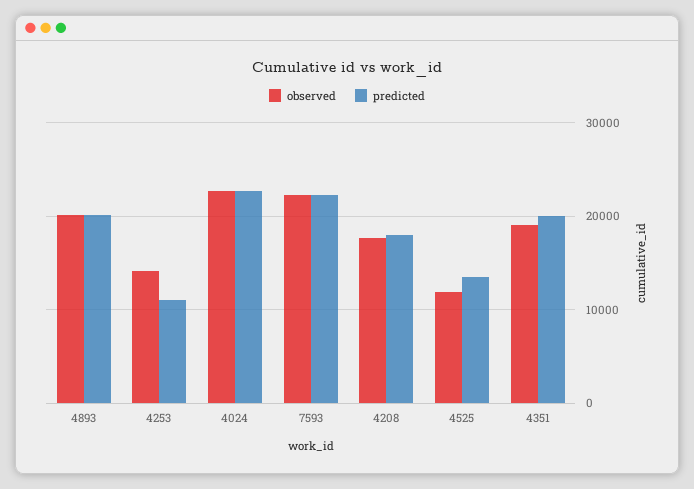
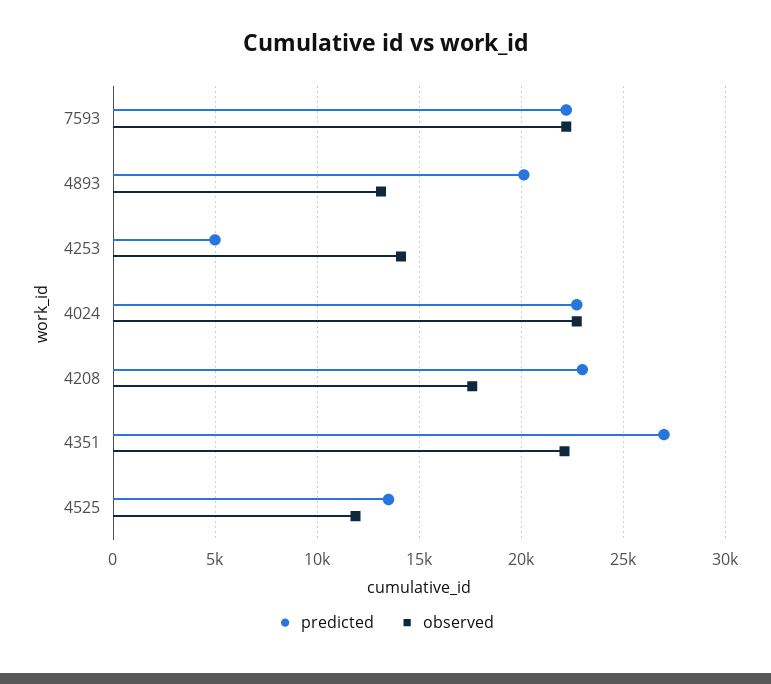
  {
    "observed": {
-     "4893": 20000,
+     "4893": 13000,
      "4253": 14000,
      "4024": 22500,
      "7593": 22000,
      "4208": 17500,
      "4525": 12000,
-     "4351": 19000
+     "4351": 22000
    },
    "predicted": {
      "4893": 20000,
-     "4253": 11000,
+     "4253": 5000,
      "4024": 22500,
      "7593": 22000,
-     "4208": 18000,
+     "4208": 23000,
      "4525": 13500,
-     "4351": 20000
+     "4351": 27000
    }
  }

